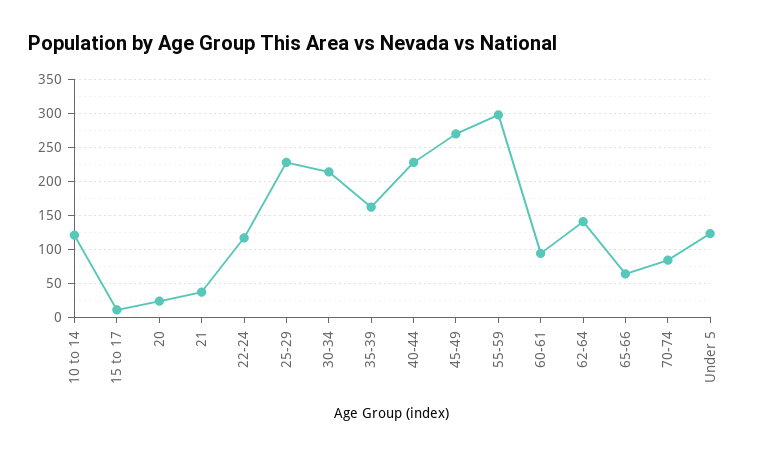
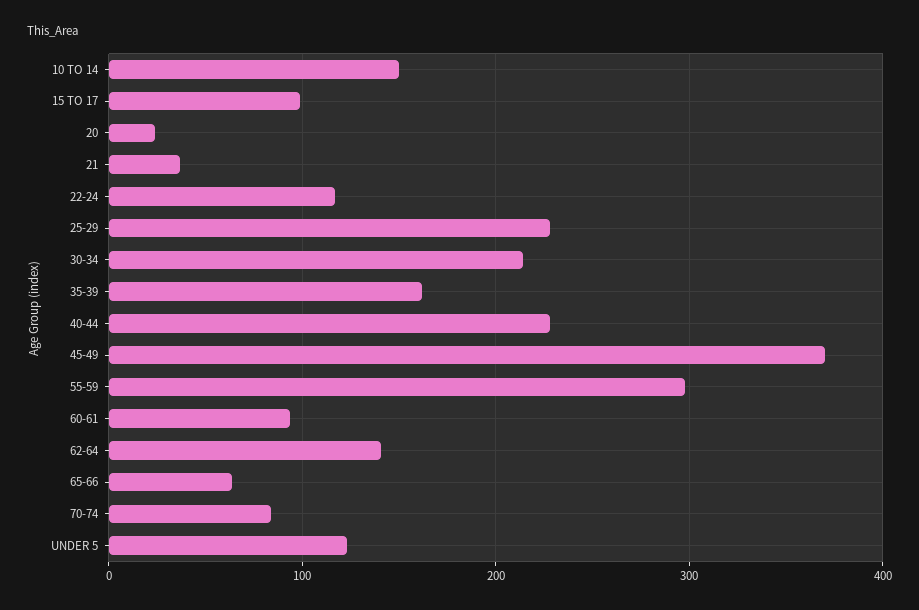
  {
-   "10 to 14": 120,
+   "10 to 14": 150,
-   "15 to 17": 10,
+   "15 to 17": 100,
    "20": 20,
    "21": 40,
    "22-24": 120,
    "25-29": 230,
    "30-34": 210,
    "35-39": 160,
    "40-44": 230,
-   "45-49": 270,
+   "45-49": 370,
    "55-59": 300,
    "60-61": 90,
    "62-64": 140,
    "65-66": 60,
    "70-74": 80,
    "Under 5": 120
  }

